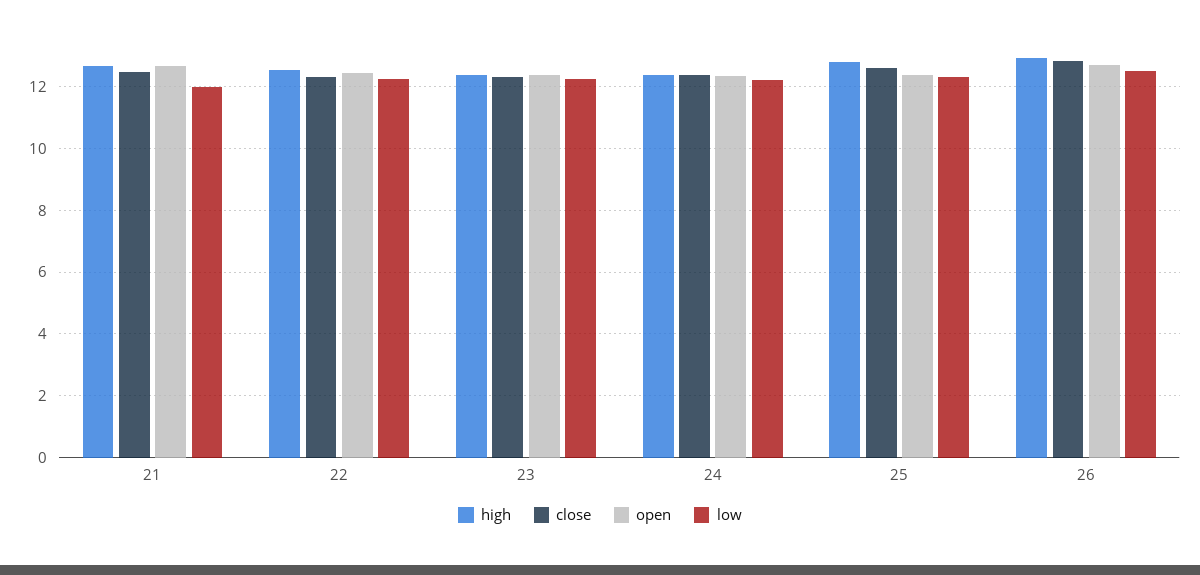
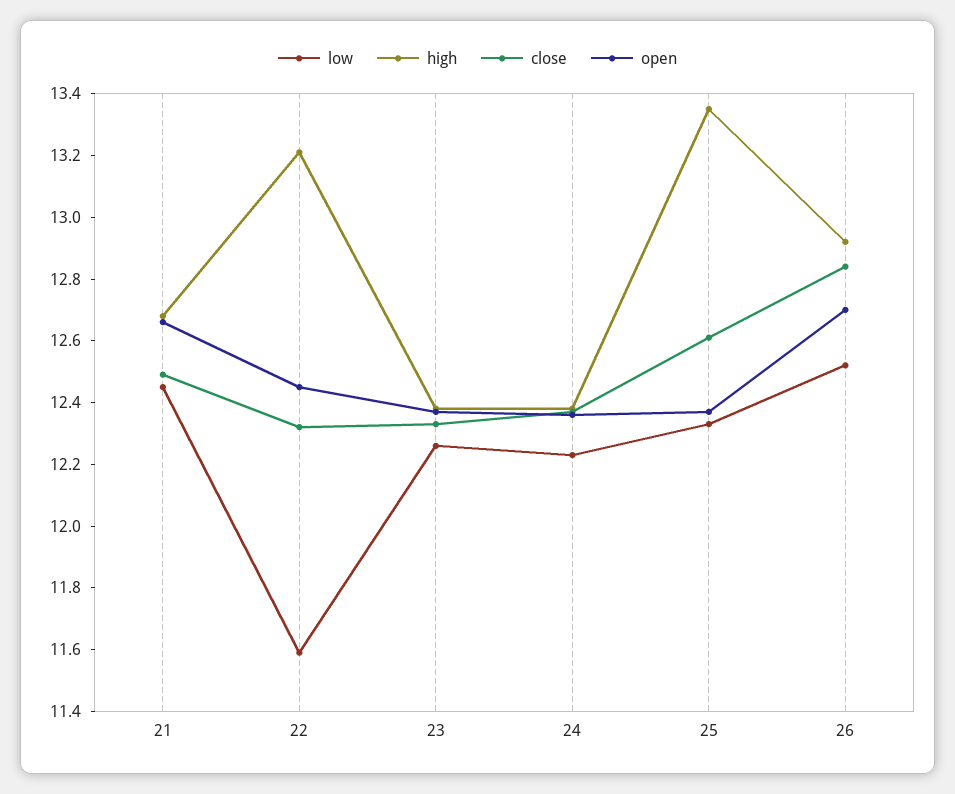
  {
    "high": {
      "21": 12.7,
-     "22": 12.6,
+     "22": 13.2,
      "23": 12.4,
      "24": 12.4,
-     "25": 12.8,
+     "25": 13.35,
      "26": 12.9
    },
    "close": {
      "21": 12.5,
      "22": 12.3,
      "23": 12.35,
      "24": 12.35,
      "25": 12.6,
      "26": 12.85
    },
    "open": {
      "21": 12.65,
      "22": 12.45,
      "23": 12.35,
      "24": 12.35,
      "25": 12.35,
      "26": 12.7
    },
    "low": {
-     "21": 12,
+     "21": 12.45,
-     "22": 12.2,
+     "22": 11.6,
      "23": 12.25,
      "24": 12.25,
      "25": 12.35,
      "26": 12.5
    }
  }

